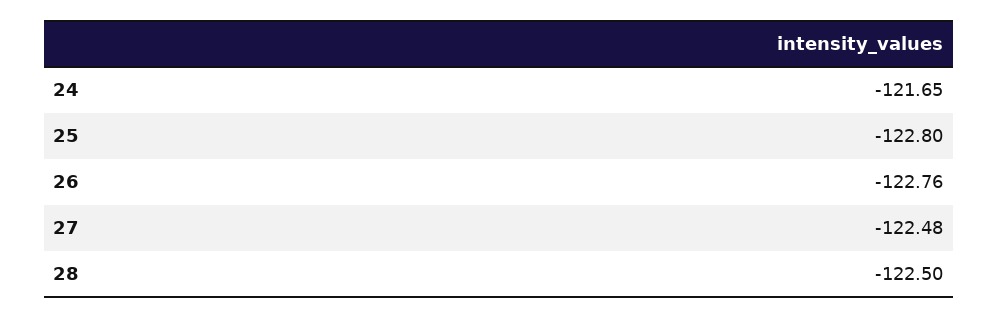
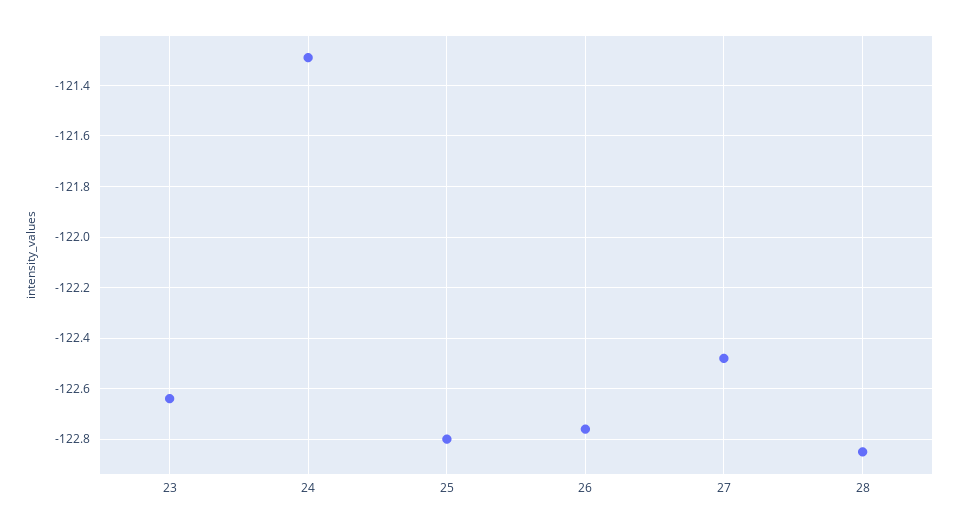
  {
-   "24": -121.65,
+   "24": -121.3,
    "25": -122.8,
    "26": -122.76,
    "27": -122.48,
-   "28": -122.5
+   "28": -122.85,
+   "23": -122.65
  }

